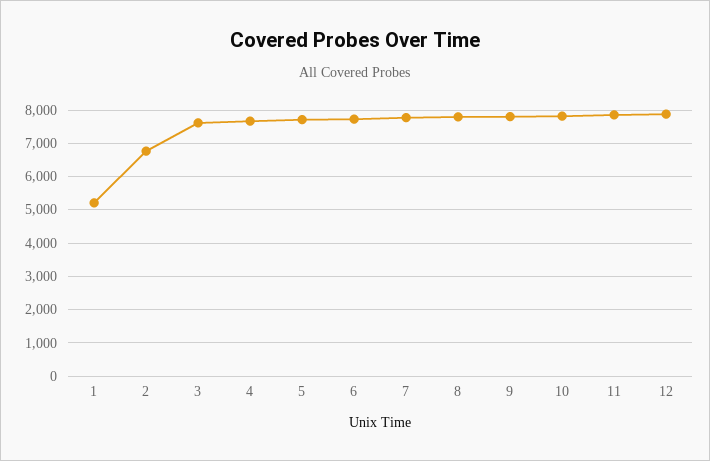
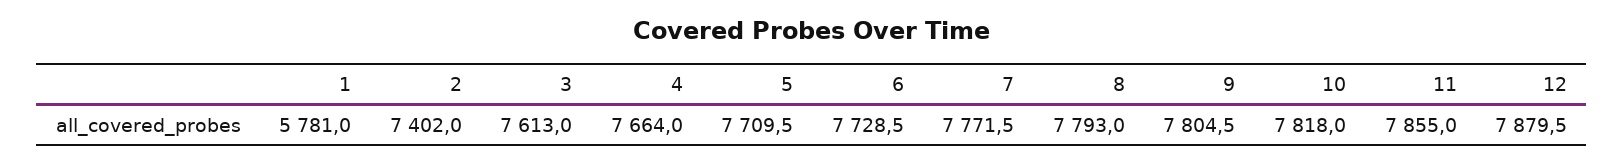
  {
-   "1": 5200,
+   "1": 5781,
-   "2": 6800,
+   "2": 7402,
    "3": 7613,
    "4": 7664,
    "5": 7709.5,
    "6": 7728.5,
    "7": 7771.5,
    "8": 7793,
    "9": 7804.5,
    "10": 7818,
    "11": 7855,
    "12": 7879.5
  }

